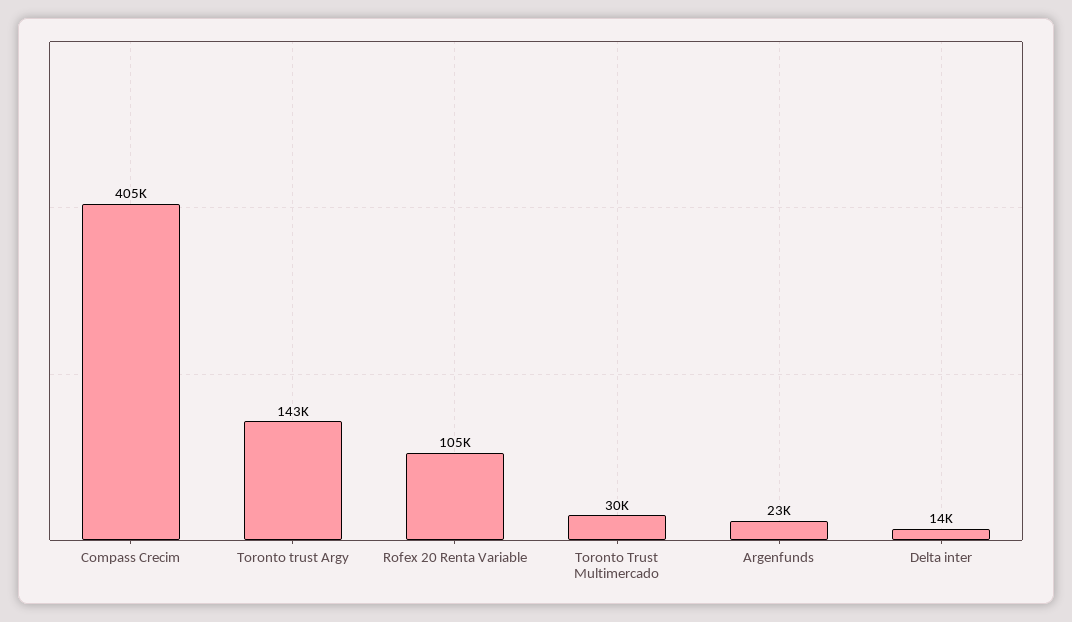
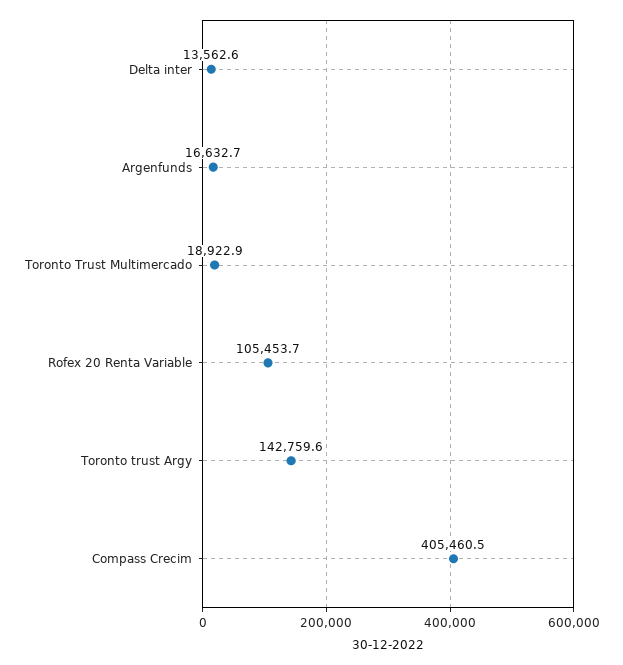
  {
    "Compass Crecim": 405460.5,
    "Toronto trust Argy": 142759.6,
    "Rofex 20 Renta Variable": 105453.7,
-   "Toronto Trust Multimercado": 30000,
+   "Toronto Trust Multimercado": 18922.9,
-   "Argenfunds": 23000,
+   "Argenfunds": 16632.7,
    "Delta inter": 13562.6
  }

